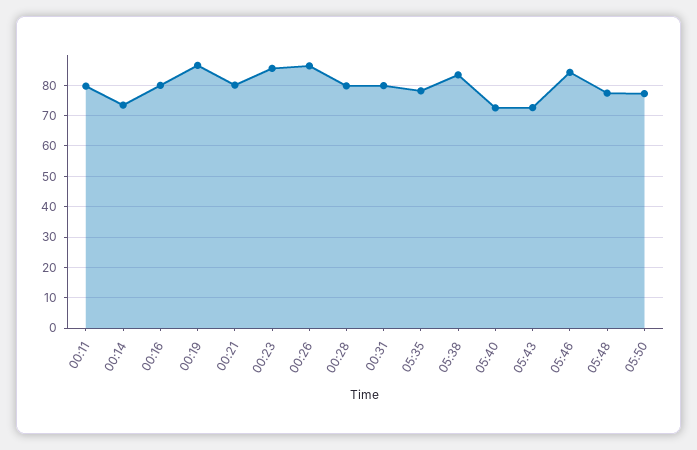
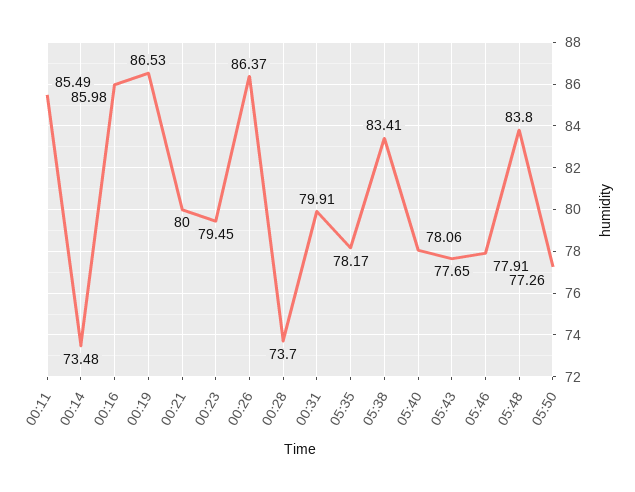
  {
-   "00:11": 80,
+   "00:11": 85.49,
    "00:14": 73.48,
-   "00:16": 80,
+   "00:16": 85.98,
    "00:19": 86.53,
    "00:21": 80,
-   "00:23": 86,
+   "00:23": 79.45,
    "00:26": 86.37,
-   "00:28": 80,
+   "00:28": 73.7,
    "00:31": 79.91,
    "05:35": 78.17,
    "05:38": 83.41,
-   "05:40": 72,
+   "05:40": 78.06,
-   "05:43": 72,
+   "05:43": 77.65,
-   "05:46": 84,
+   "05:46": 77.91,
-   "05:48": 78,
+   "05:48": 83.8,
    "05:50": 77.26
  }

